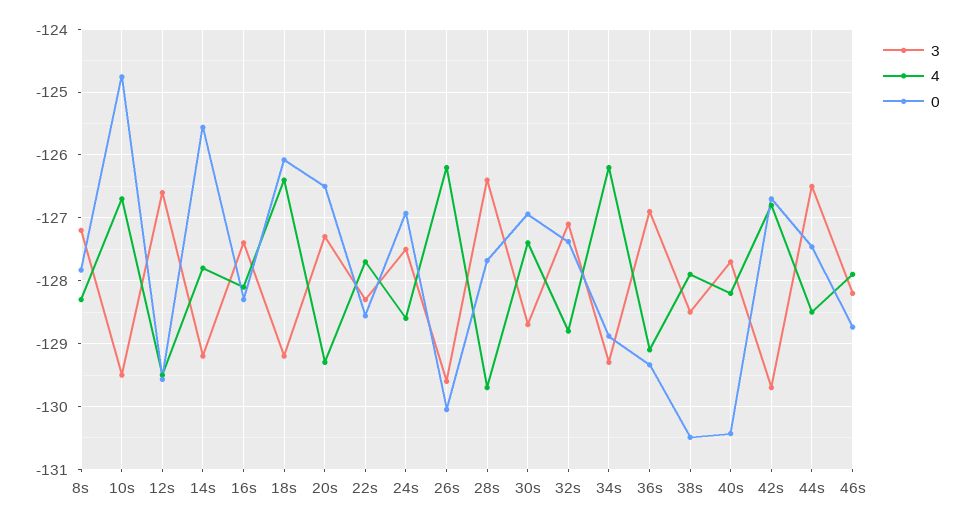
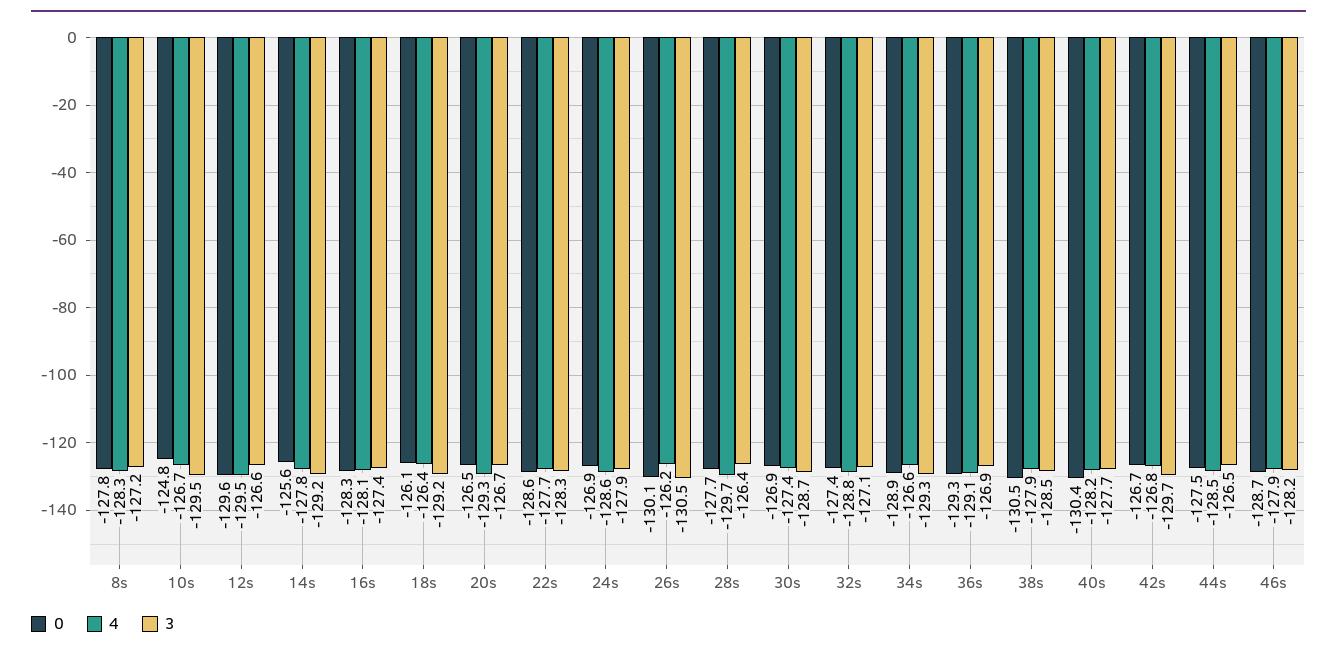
  {
    "3": {
      "8s": -127.2,
      "10s": -129.5,
      "12s": -126.6,
      "14s": -129.2,
      "16s": -127.4,
      "18s": -129.2,
-     "20s": -127.3,
+     "20s": -126.7,
      "22s": -128.3,
-     "24s": -127.5,
+     "24s": -127.9,
-     "26s": -129.6,
+     "26s": -130.5,
      "28s": -126.4,
      "30s": -128.7,
      "32s": -127.1,
      "34s": -129.3,
      "36s": -126.9,
      "38s": -128.5,
      "40s": -127.7,
      "42s": -129.7,
      "44s": -126.5,
      "46s": -128.2
    },
    "4": {
      "8s": -128.3,
      "10s": -126.7,
      "12s": -129.5,
      "14s": -127.8,
      "16s": -128.1,
      "18s": -126.4,
      "20s": -129.3,
      "22s": -127.7,
      "24s": -128.6,
      "26s": -126.2,
      "28s": -129.7,
      "30s": -127.4,
      "32s": -128.8,
-     "34s": -126.2,
+     "34s": -126.6,
      "36s": -129.1,
      "38s": -127.9,
      "40s": -128.2,
      "42s": -126.8,
      "44s": -128.5,
      "46s": -127.9
    },
    "0": {
      "8s": -127.8,
      "10s": -124.8,
      "12s": -129.6,
      "14s": -125.6,
      "16s": -128.3,
      "18s": -126.1,
      "20s": -126.5,
      "22s": -128.6,
      "24s": -126.9,
      "26s": -130.1,
      "28s": -127.7,
      "30s": -126.9,
      "32s": -127.4,
      "34s": -128.9,
      "36s": -129.3,
      "38s": -130.5,
      "40s": -130.4,
      "42s": -126.7,
      "44s": -127.5,
      "46s": -128.7
    }
  }

